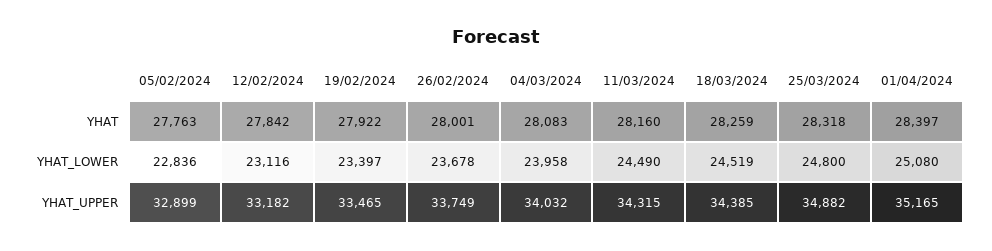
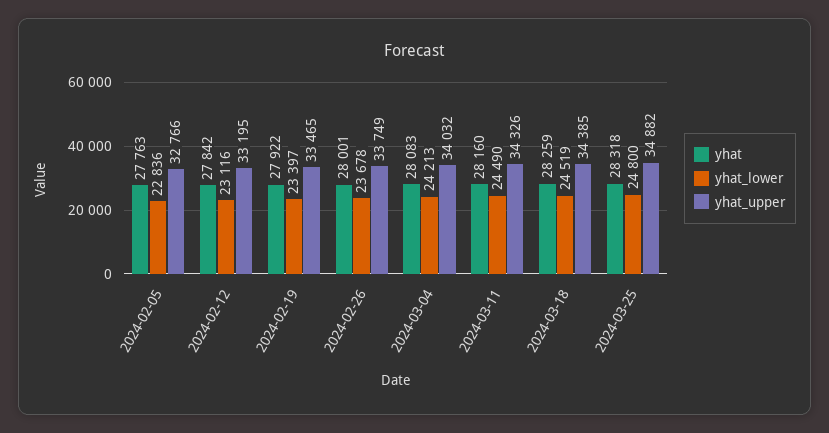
  {
    "YHAT": {
      "05/02/2024": 27763,
      "12/02/2024": 27842,
      "19/02/2024": 27922,
      "26/02/2024": 28001,
      "04/03/2024": 28083,
      "11/03/2024": 28160,
      "18/03/2024": 28259,
-     "25/03/2024": 28318,
+     "25/03/2024": 28318
-     "01/04/2024": 28397
    },
    "YHAT_LOWER": {
      "05/02/2024": 22836,
      "12/02/2024": 23116,
      "19/02/2024": 23397,
      "26/02/2024": 23678,
-     "04/03/2024": 23958,
+     "04/03/2024": 24213,
      "11/03/2024": 24490,
      "18/03/2024": 24519,
-     "25/03/2024": 24800,
+     "25/03/2024": 24800
-     "01/04/2024": 25080
    },
    "YHAT_UPPER": {
-     "05/02/2024": 32899,
+     "05/02/2024": 32766,
-     "12/02/2024": 33182,
+     "12/02/2024": 33195,
      "19/02/2024": 33465,
      "26/02/2024": 33749,
      "04/03/2024": 34032,
-     "11/03/2024": 34315,
+     "11/03/2024": 34326,
      "18/03/2024": 34385,
-     "25/03/2024": 34882,
+     "25/03/2024": 34882
-     "01/04/2024": 35165
    }
  }

